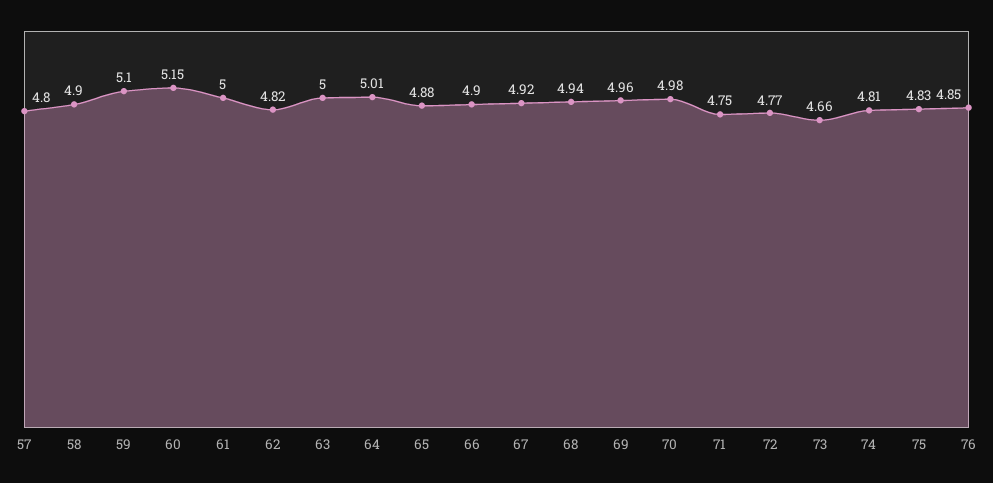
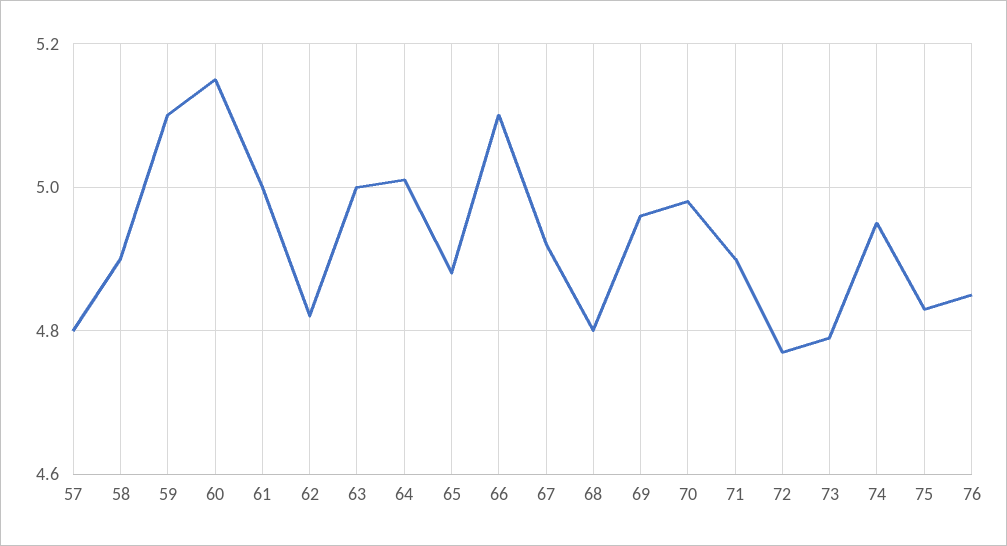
  {
    "57": 4.8,
    "58": 4.9,
    "59": 5.1,
    "60": 5.15,
    "61": 5,
    "62": 4.82,
    "63": 5,
    "64": 5.01,
    "65": 4.88,
-   "66": 4.9,
+   "66": 5.1,
    "67": 4.92,
-   "68": 4.94,
+   "68": 4.8,
    "69": 4.96,
    "70": 4.98,
-   "71": 4.75,
+   "71": 4.9,
    "72": 4.77,
-   "73": 4.66,
+   "73": 4.8,
-   "74": 4.81,
+   "74": 4.95,
    "75": 4.83,
    "76": 4.85
  }

